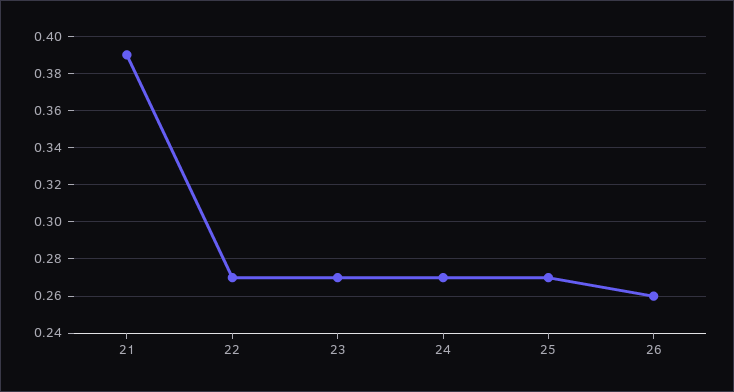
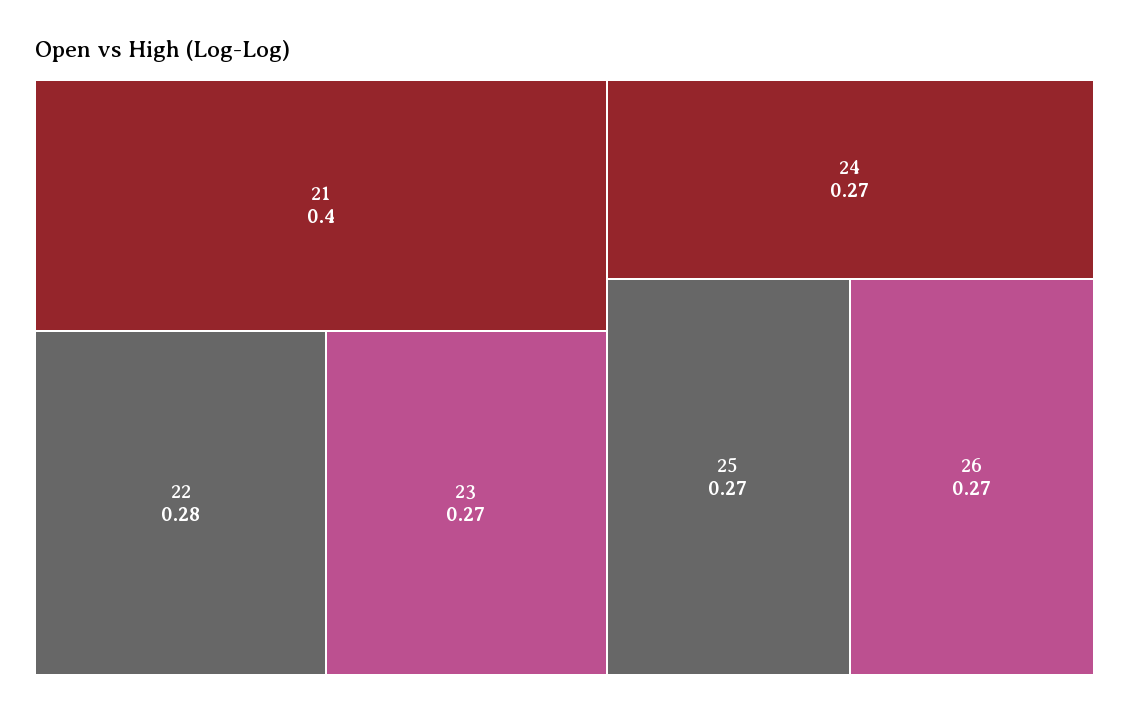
  {
-   "21": 0.39,
+   "21": 0.4,
-   "22": 0.27,
+   "22": 0.28,
    "23": 0.27,
    "24": 0.27,
    "25": 0.27,
-   "26": 0.26
+   "26": 0.27
  }

